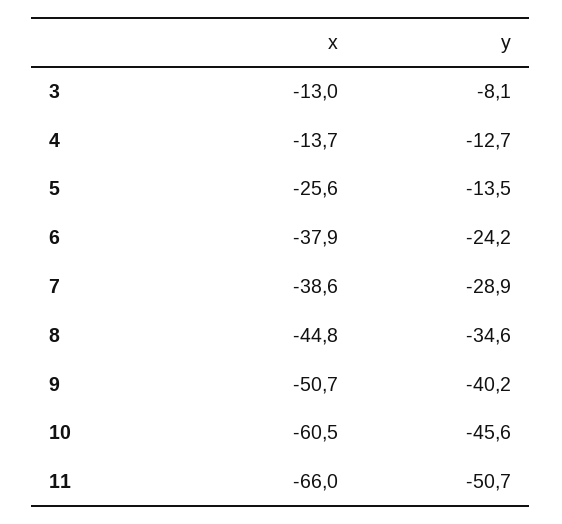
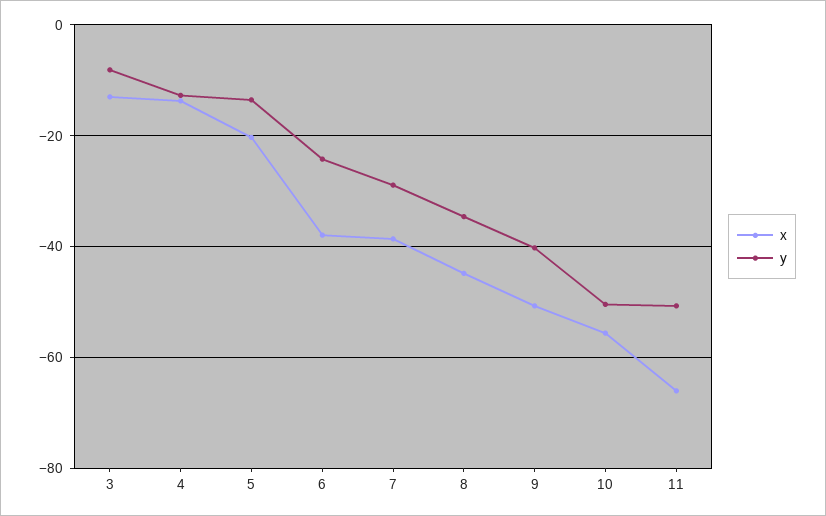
  {
    "x": {
      "3": -13,
      "4": -13.7,
-     "5": -25.6,
+     "5": -20,
      "6": -37.9,
      "7": -38.6,
      "8": -44.8,
      "9": -50.7,
-     "10": -60.5,
+     "10": -56,
      "11": -66
    },
    "y": {
      "3": -8.1,
      "4": -12.7,
      "5": -13.5,
      "6": -24.2,
      "7": -28.9,
      "8": -34.6,
      "9": -40.2,
-     "10": -45.6,
+     "10": -50,
      "11": -50.7
    }
  }

